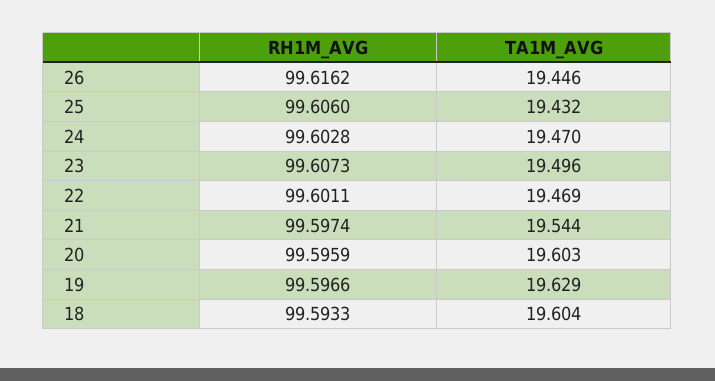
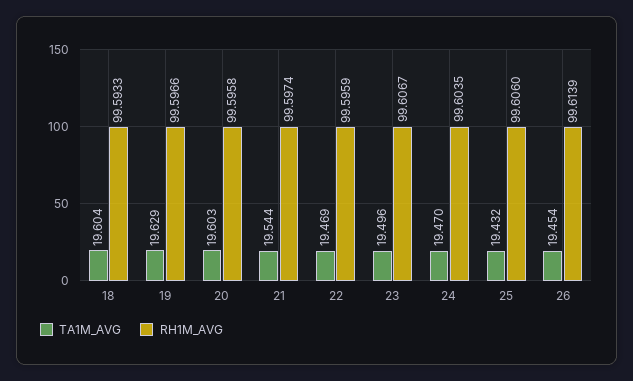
  {
    "RH1M_AVG": {
-     "26": 99.6162,
+     "26": 99.6139,
      "25": 99.606,
-     "24": 99.6028,
+     "24": 99.6035,
-     "23": 99.6073,
+     "23": 99.6067,
-     "22": 99.6011,
+     "22": 99.5959,
      "21": 99.5974,
-     "20": 99.5959,
+     "20": 99.5958,
      "19": 99.5966,
      "18": 99.5933
    },
    "TA1M_AVG": {
-     "26": 19.446,
+     "26": 19.454,
      "25": 19.432,
      "24": 19.47,
      "23": 19.496,
      "22": 19.469,
      "21": 19.544,
      "20": 19.603,
      "19": 19.629,
      "18": 19.604
    }
  }

